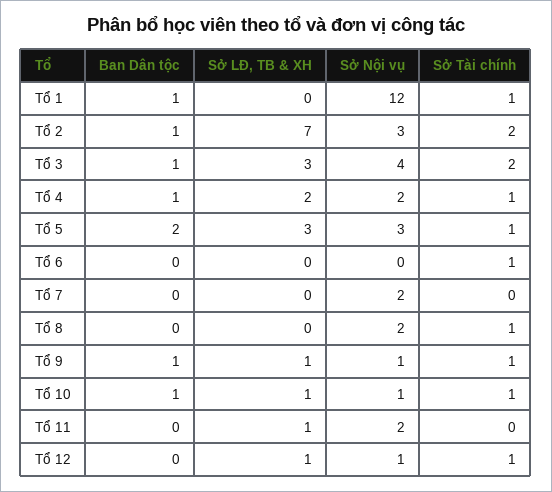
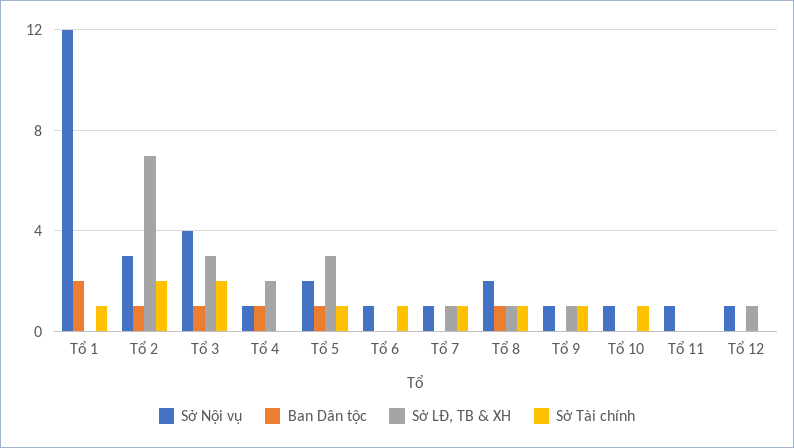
  {
    "Ban Dân tộc": {
-     "Tổ 1": 1,
+     "Tổ 1": 2,
      "Tổ 2": 1,
      "Tổ 3": 1,
      "Tổ 4": 1,
-     "Tổ 5": 2,
+     "Tổ 5": 1,
      "Tổ 6": 0,
      "Tổ 7": 0,
-     "Tổ 8": 0,
+     "Tổ 8": 1,
-     "Tổ 9": 1,
+     "Tổ 9": 0,
-     "Tổ 10": 1,
+     "Tổ 10": 0,
      "Tổ 11": 0,
      "Tổ 12": 0
    },
    "Sở LĐ, TB & XH": {
      "Tổ 1": 0,
      "Tổ 2": 7,
      "Tổ 3": 3,
      "Tổ 4": 2,
      "Tổ 5": 3,
      "Tổ 6": 0,
-     "Tổ 7": 0,
+     "Tổ 7": 1,
-     "Tổ 8": 0,
+     "Tổ 8": 1,
      "Tổ 9": 1,
-     "Tổ 10": 1,
+     "Tổ 10": 0,
-     "Tổ 11": 1,
+     "Tổ 11": 0,
      "Tổ 12": 1
    },
    "Sở Nội vụ": {
      "Tổ 1": 12,
      "Tổ 2": 3,
      "Tổ 3": 4,
-     "Tổ 4": 2,
+     "Tổ 4": 1,
-     "Tổ 5": 3,
+     "Tổ 5": 2,
-     "Tổ 6": 0,
+     "Tổ 6": 1,
-     "Tổ 7": 2,
+     "Tổ 7": 1,
      "Tổ 8": 2,
      "Tổ 9": 1,
      "Tổ 10": 1,
-     "Tổ 11": 2,
+     "Tổ 11": 1,
      "Tổ 12": 1
    },
    "Sở Tài chính": {
      "Tổ 1": 1,
      "Tổ 2": 2,
      "Tổ 3": 2,
-     "Tổ 4": 1,
+     "Tổ 4": 0,
      "Tổ 5": 1,
      "Tổ 6": 1,
-     "Tổ 7": 0,
+     "Tổ 7": 1,
      "Tổ 8": 1,
      "Tổ 9": 1,
      "Tổ 10": 1,
      "Tổ 11": 0,
-     "Tổ 12": 1
+     "Tổ 12": 0
    }
  }

